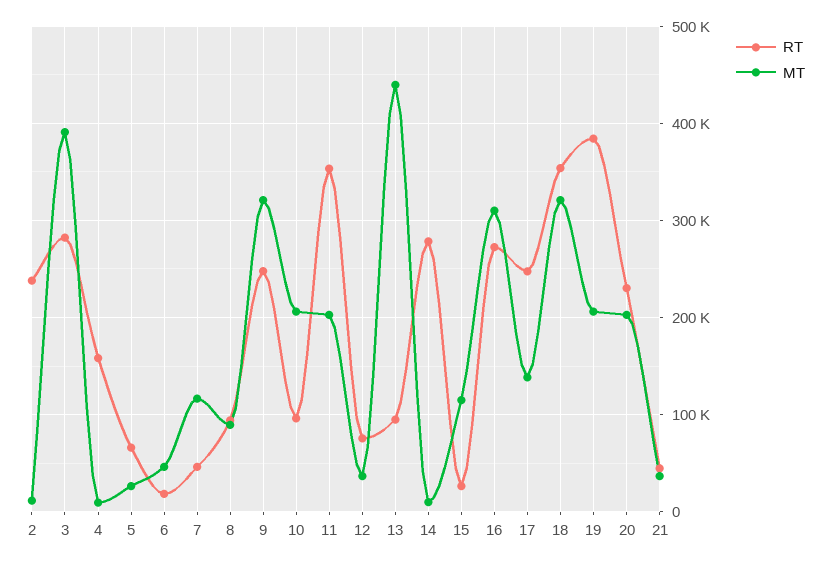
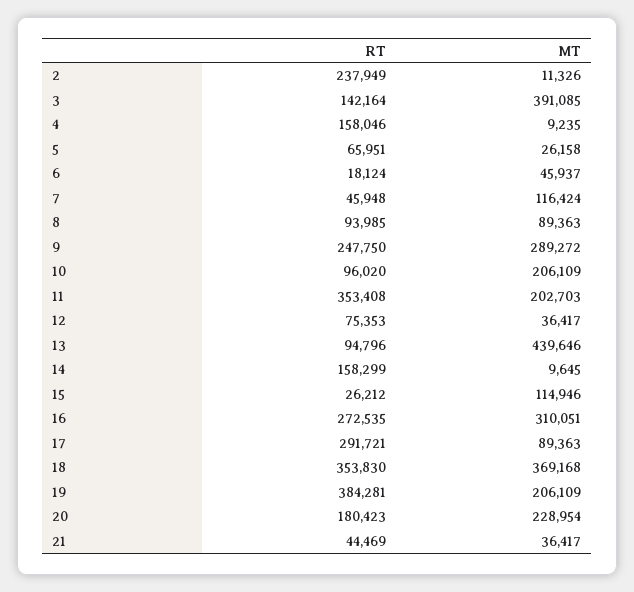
  {
    "RT": {
      "2": 237949,
-     "3": 280000,
+     "3": 142164,
      "4": 158046,
      "5": 65951,
      "6": 18124,
      "7": 45948,
      "8": 93985,
      "9": 247750,
      "10": 96020,
      "11": 353408,
      "12": 75353,
      "13": 94796,
-     "14": 280000,
+     "14": 158299,
      "15": 26212,
      "16": 272535,
-     "17": 250000,
+     "17": 291721,
      "18": 353830,
      "19": 384281,
-     "20": 230000,
+     "20": 180423,
      "21": 44469
    },
    "MT": {
      "2": 11326,
      "3": 391085,
      "4": 9235,
      "5": 26158,
      "6": 45937,
      "7": 116424,
      "8": 89363,
-     "9": 320000,
+     "9": 289272,
      "10": 206109,
      "11": 202703,
      "12": 36417,
      "13": 439646,
      "14": 9645,
      "15": 114946,
      "16": 310051,
-     "17": 140000,
+     "17": 89363,
-     "18": 320000,
+     "18": 369168,
      "19": 206109,
-     "20": 200000,
+     "20": 228954,
      "21": 36417
    }
  }

